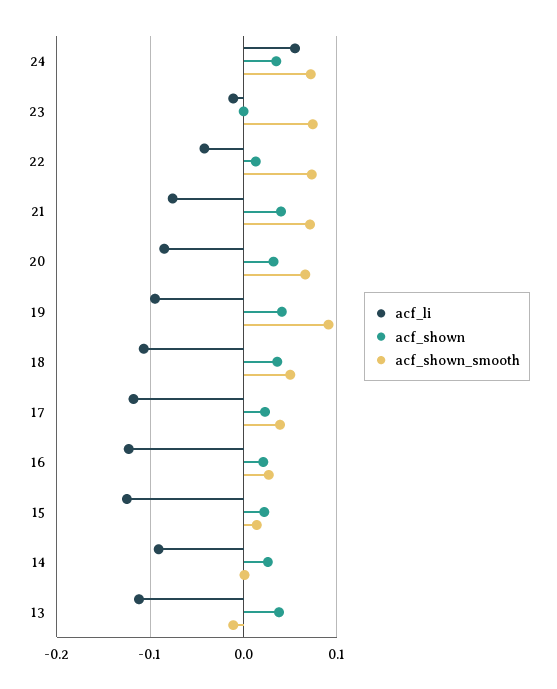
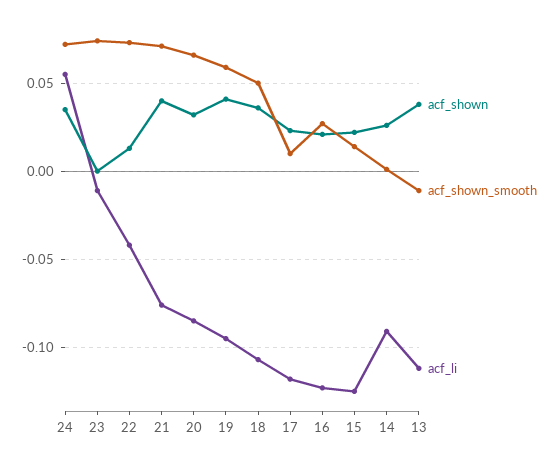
  {
    "acf_li": {
      "24": 0.055,
      "23": -0.01,
      "22": -0.04,
      "21": -0.075,
      "20": -0.085,
      "19": -0.095,
      "18": -0.105,
      "17": -0.12,
      "16": -0.125,
      "15": -0.125,
      "14": -0.09,
      "13": -0.11
    },
    "acf_shown": {
      "24": 0.035,
      "23": 0,
      "22": 0.015,
      "21": 0.04,
      "20": 0.03,
      "19": 0.04,
      "18": 0.035,
      "17": 0.025,
      "16": 0.02,
      "15": 0.02,
      "14": 0.025,
      "13": 0.04
    },
    "acf_shown_smooth": {
      "24": 0.07,
      "23": 0.075,
      "22": 0.075,
      "21": 0.07,
      "20": 0.065,
-     "19": 0.09,
+     "19": 0.06,
      "18": 0.05,
-     "17": 0.04,
+     "17": 0.01,
      "16": 0.025,
      "15": 0.015,
      "14": 0,
      "13": -0.01
    }
  }

